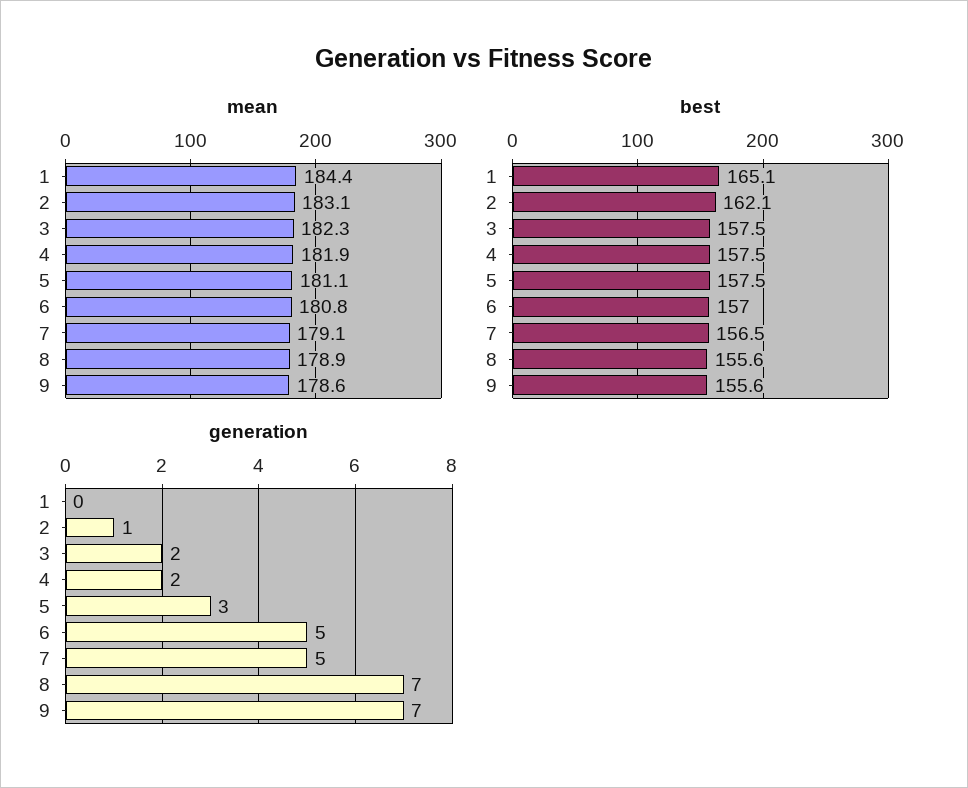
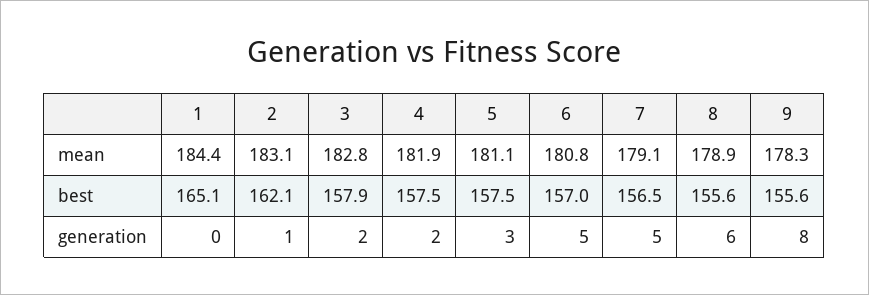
  {
    "mean": {
      "1": 184.4,
      "2": 183.1,
-     "3": 182.3,
+     "3": 182.8,
      "4": 181.9,
      "5": 181.1,
      "6": 180.8,
      "7": 179.1,
      "8": 178.9,
-     "9": 178.6
+     "9": 178.3
    },
    "best": {
      "1": 165.1,
      "2": 162.1,
-     "3": 157.5,
+     "3": 157.9,
      "4": 157.5,
      "5": 157.5,
      "6": 157,
      "7": 156.5,
      "8": 155.6,
      "9": 155.6
    },
    "generation": {
      "1": 0,
      "2": 1,
      "3": 2,
      "4": 2,
      "5": 3,
      "6": 5,
      "7": 5,
-     "8": 7,
+     "8": 6,
-     "9": 7
+     "9": 8
    }
  }

